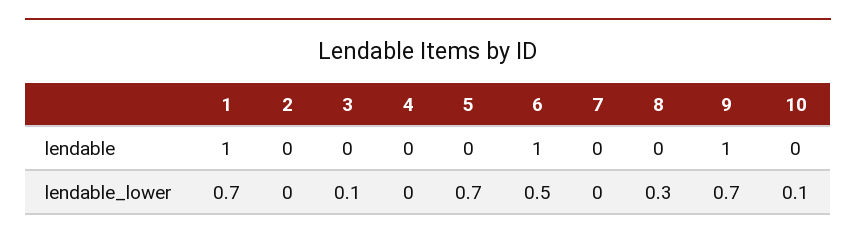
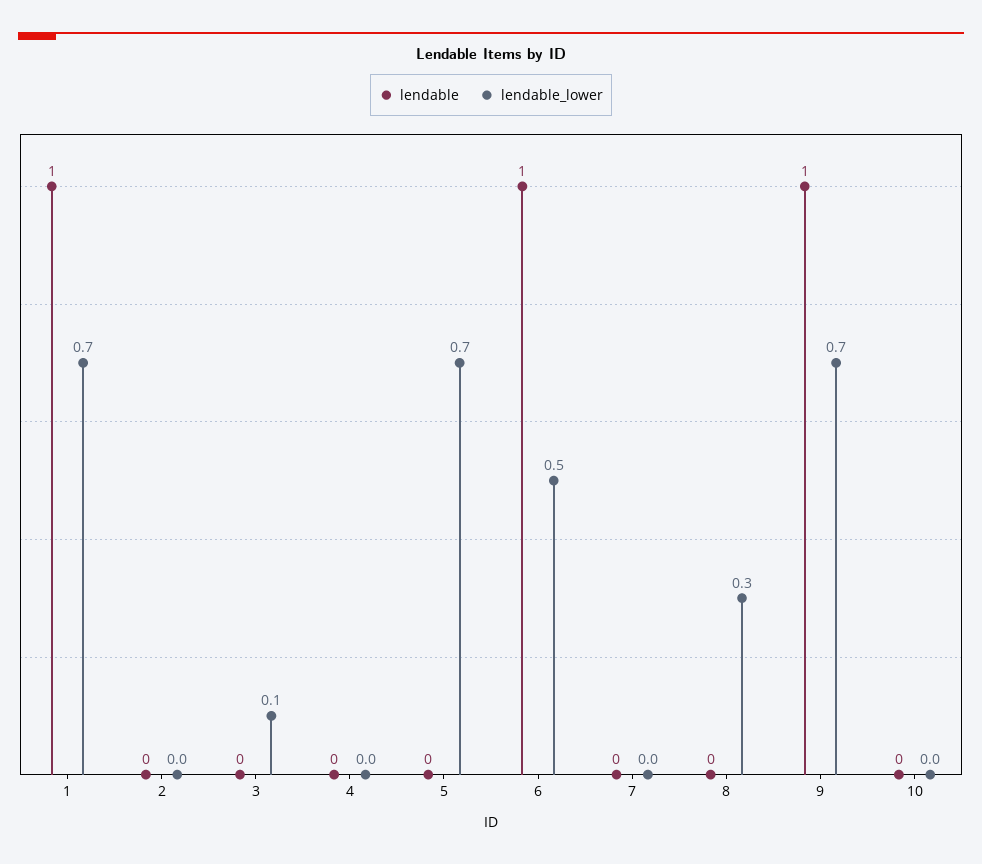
  {
    "lendable": {
      "1": 1,
      "2": 0,
      "3": 0,
      "4": 0,
      "5": 0,
      "6": 1,
      "7": 0,
      "8": 0,
      "9": 1,
      "10": 0
    },
    "lendable_lower": {
      "1": 0.7,
      "2": 0,
      "3": 0.1,
      "4": 0,
      "5": 0.7,
      "6": 0.5,
      "7": 0,
      "8": 0.3,
      "9": 0.7,
-     "10": 0.1
+     "10": 0
    }
  }

